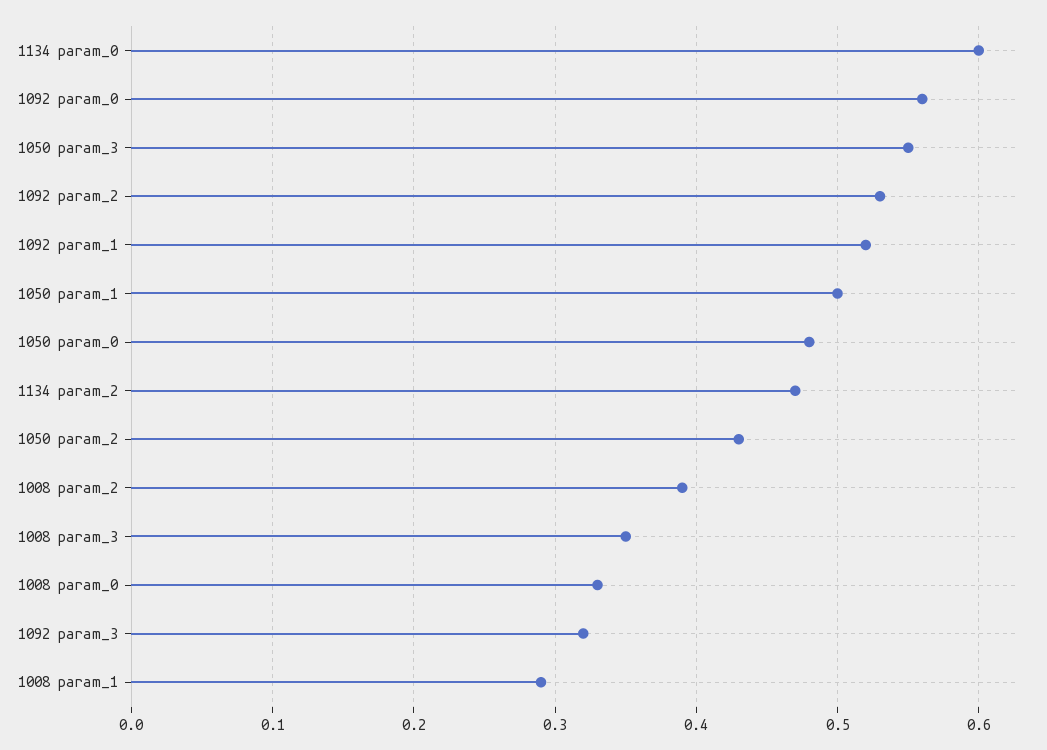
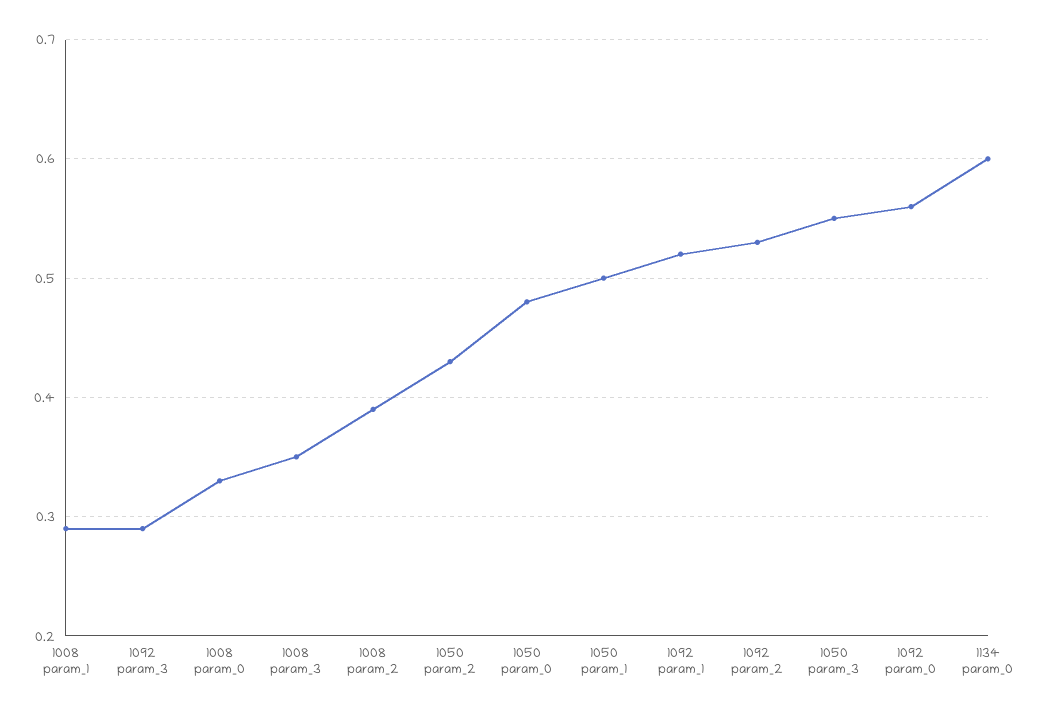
  {
    "1134 param_0": 0.6,
    "1092 param_0": 0.56,
    "1050 param_3": 0.55,
    "1092 param_2": 0.53,
    "1092 param_1": 0.52,
    "1050 param_1": 0.5,
    "1050 param_0": 0.48,
-   "1134 param_2": 0.47,
    "1050 param_2": 0.43,
    "1008 param_2": 0.39,
    "1008 param_3": 0.35,
    "1008 param_0": 0.33,
-   "1092 param_3": 0.32,
+   "1092 param_3": 0.29,
    "1008 param_1": 0.29
  }

